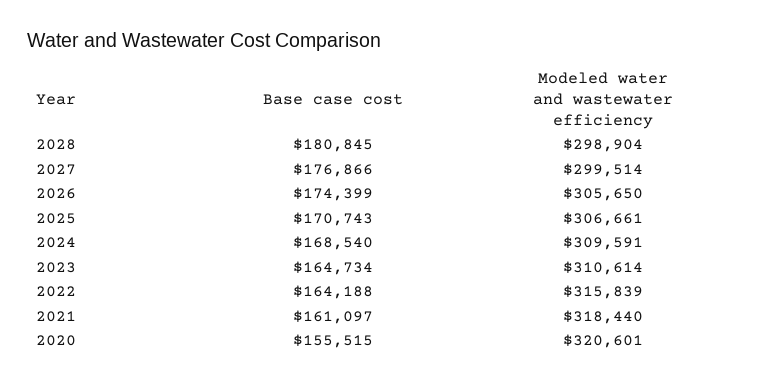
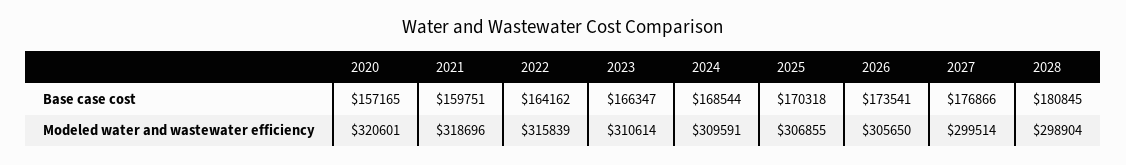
  {
    "Base case cost": {
      "2028": 180845,
      "2027": 176866,
-     "2026": 174399,
+     "2026": 173541,
-     "2025": 170743,
+     "2025": 170318,
-     "2024": 168540,
+     "2024": 168544,
-     "2023": 164734,
+     "2023": 166347,
-     "2022": 164188,
+     "2022": 164162,
-     "2021": 161097,
+     "2021": 159751,
-     "2020": 155515
+     "2020": 157165
    },
    "Modeled water and wastewater efficiency": {
      "2028": 298904,
      "2027": 299514,
      "2026": 305650,
-     "2025": 306661,
+     "2025": 306855,
      "2024": 309591,
      "2023": 310614,
      "2022": 315839,
-     "2021": 318440,
+     "2021": 318696,
      "2020": 320601
    }
  }

